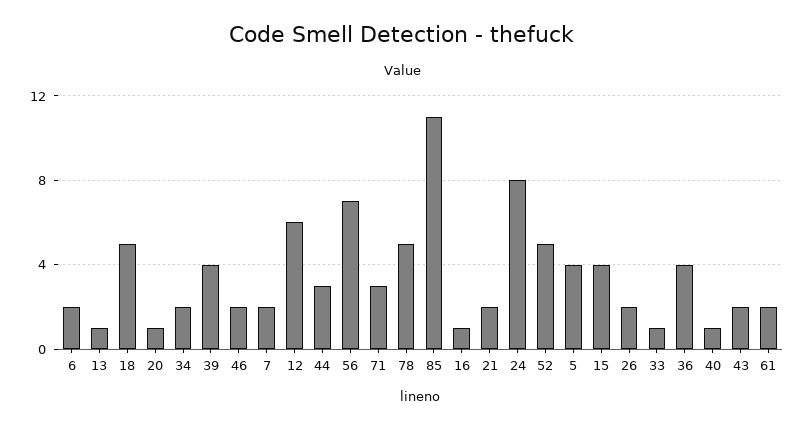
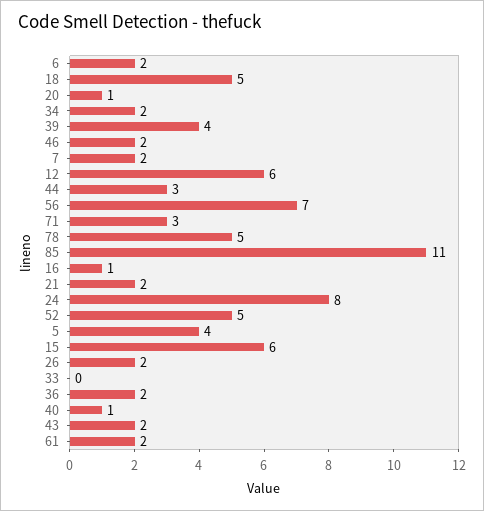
  {
    "6": 2,
-   "13": 1,
    "18": 5,
    "20": 1,
    "34": 2,
    "39": 4,
    "46": 2,
    "7": 2,
    "12": 6,
    "44": 3,
    "56": 7,
    "71": 3,
    "78": 5,
    "85": 11,
    "16": 1,
    "21": 2,
    "24": 8,
    "52": 5,
    "5": 4,
-   "15": 4,
+   "15": 6,
    "26": 2,
-   "33": 1,
+   "33": 0,
-   "36": 4,
+   "36": 2,
    "40": 1,
    "43": 2,
    "61": 2
  }

